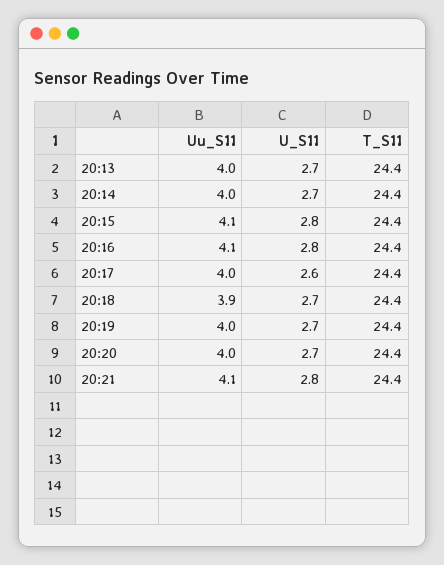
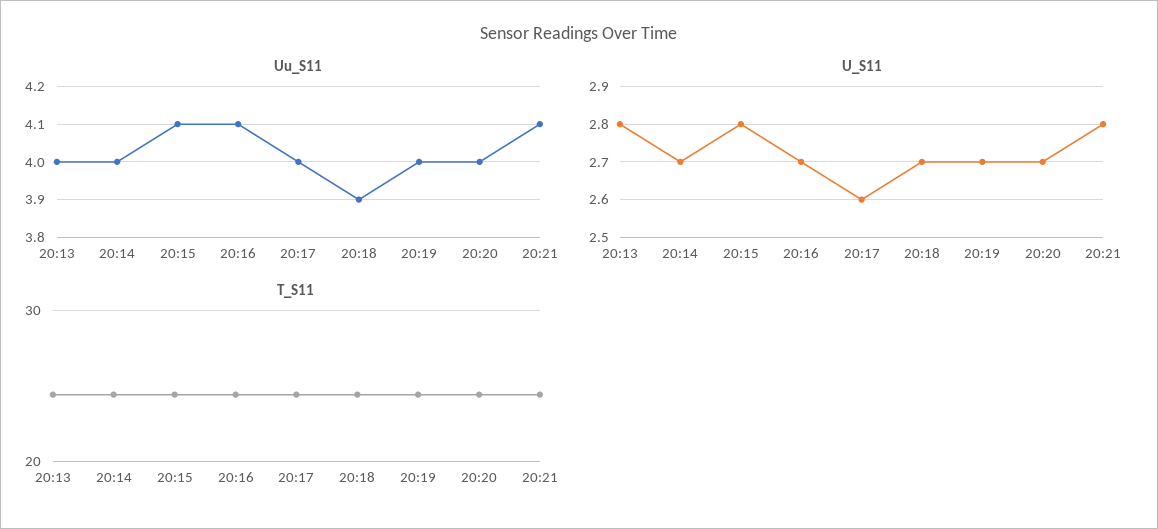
  {
    "Uu_S11": {
      "20:13": 4,
      "20:14": 4,
      "20:15": 4.1,
      "20:16": 4.1,
      "20:17": 4,
      "20:18": 3.9,
      "20:19": 4,
      "20:20": 4,
      "20:21": 4.1
    },
    "U_S11": {
-     "20:13": 2.7,
+     "20:13": 2.8,
      "20:14": 2.7,
      "20:15": 2.8,
-     "20:16": 2.8,
+     "20:16": 2.7,
      "20:17": 2.6,
      "20:18": 2.7,
      "20:19": 2.7,
      "20:20": 2.7,
      "20:21": 2.8
    },
    "T_S11": {
      "20:13": 24.4,
      "20:14": 24.4,
      "20:15": 24.4,
      "20:16": 24.4,
      "20:17": 24.4,
      "20:18": 24.4,
      "20:19": 24.4,
      "20:20": 24.4,
      "20:21": 24.4
    }
  }

